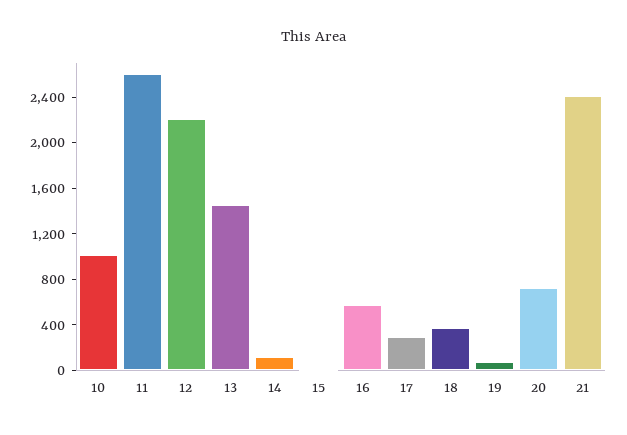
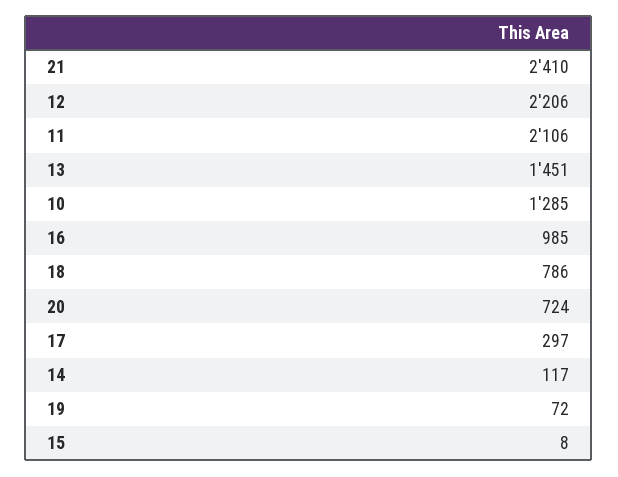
  {
-   "10": 1000,
+   "10": 1285,
-   "11": 2600,
+   "11": 2106,
    "12": 2206,
    "13": 1451,
    "14": 117,
    "15": 8,
-   "16": 600,
+   "16": 985,
    "17": 297,
-   "18": 400,
+   "18": 786,
    "19": 72,
    "20": 724,
    "21": 2410
  }

